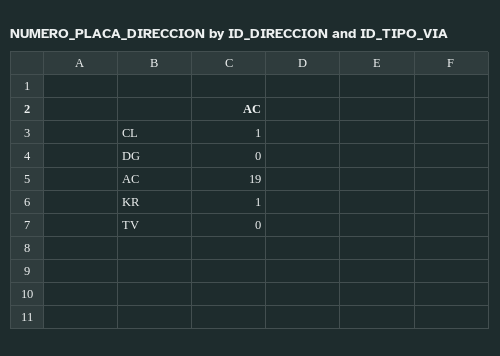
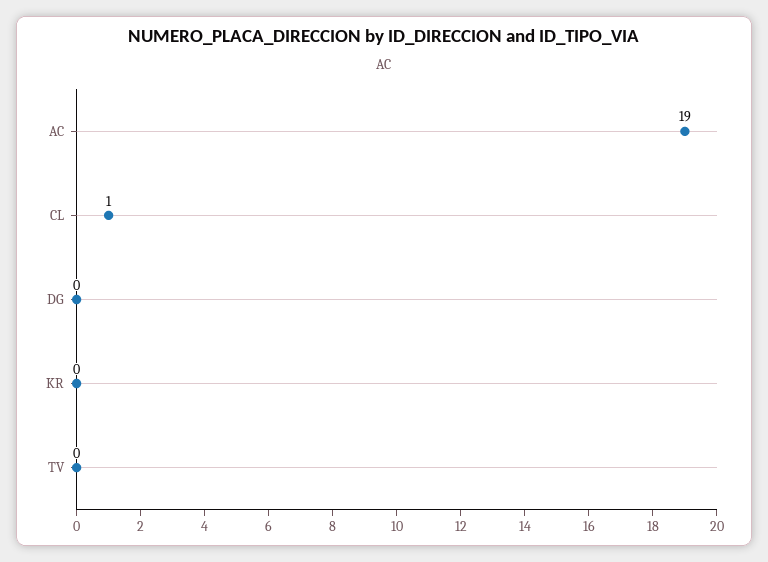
  {
    "CL": 1,
    "DG": 0,
    "AC": 19,
-   "KR": 1,
+   "KR": 0,
    "TV": 0
  }

